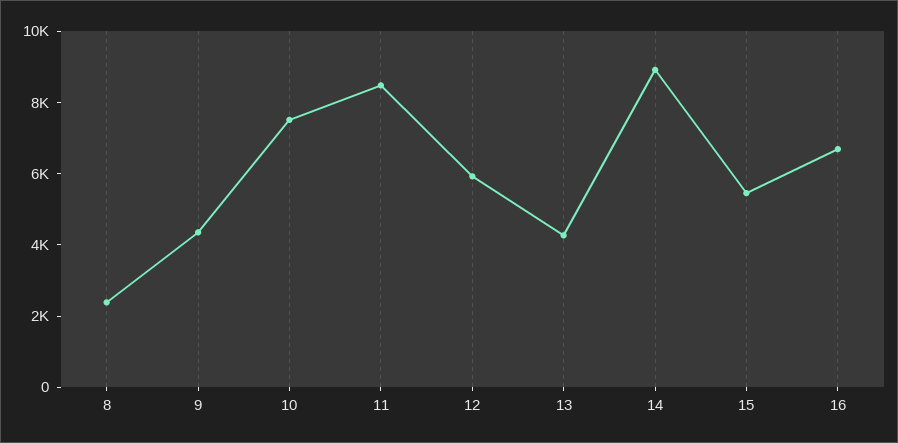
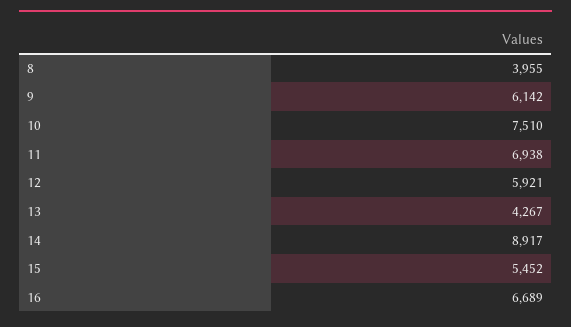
  {
-   "8": 2500,
+   "8": 3955,
-   "9": 4500,
+   "9": 6142,
    "10": 7510,
-   "11": 8500,
+   "11": 6938,
    "12": 5921,
    "13": 4267,
    "14": 8917,
    "15": 5452,
    "16": 6689
  }

